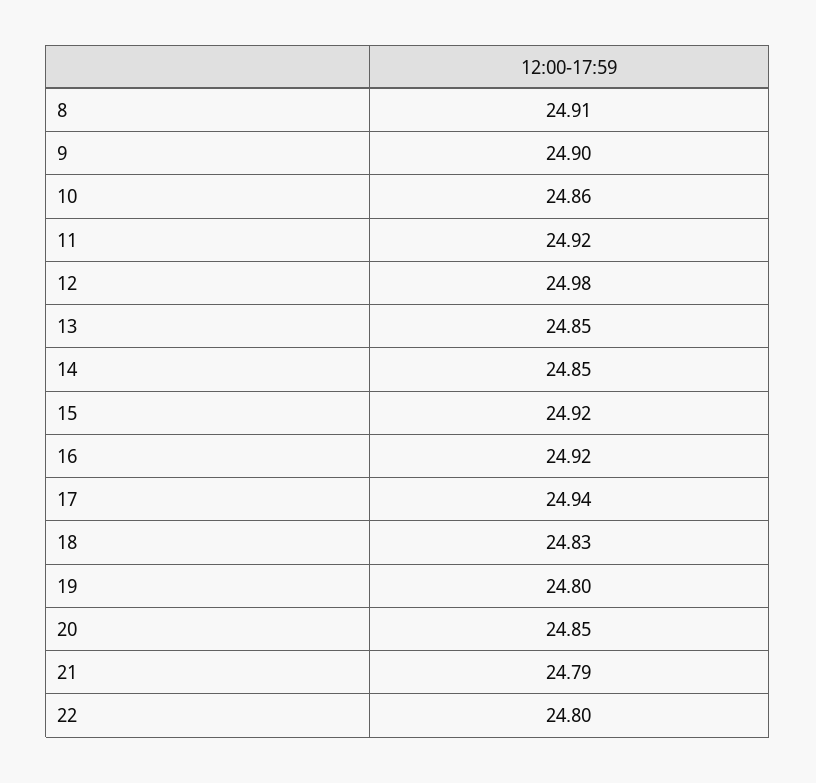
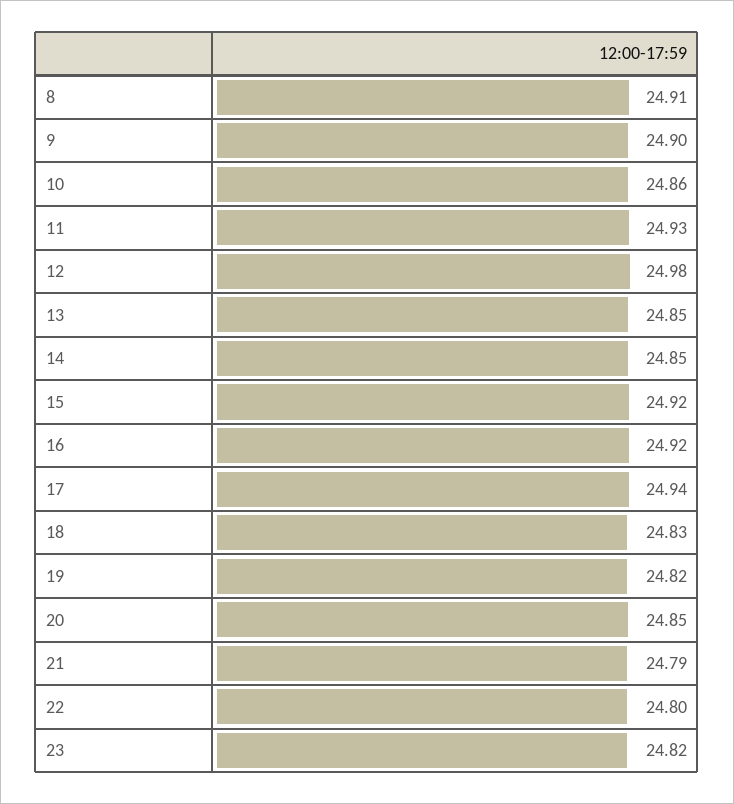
  {
    "8": 24.91,
    "9": 24.9,
    "10": 24.86,
-   "11": 24.92,
+   "11": 24.93,
    "12": 24.98,
    "13": 24.85,
    "14": 24.85,
    "15": 24.92,
    "16": 24.92,
    "17": 24.94,
    "18": 24.83,
-   "19": 24.8,
+   "19": 24.82,
    "20": 24.85,
    "21": 24.79,
-   "22": 24.8
+   "22": 24.8,
+   "23": 24.82
  }

